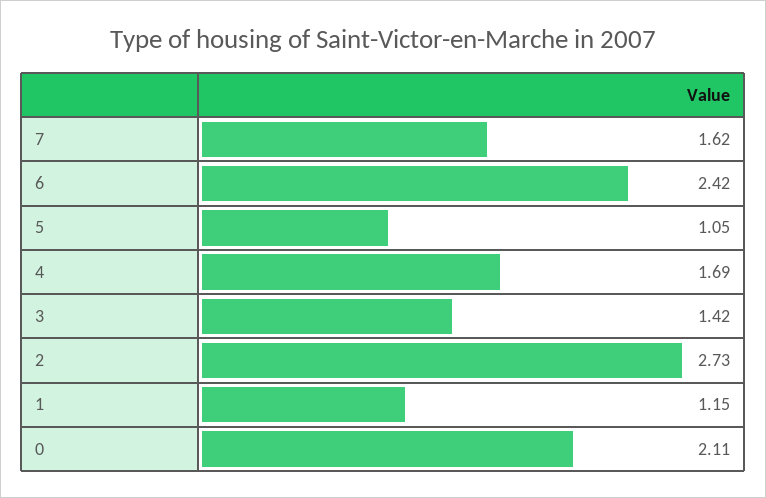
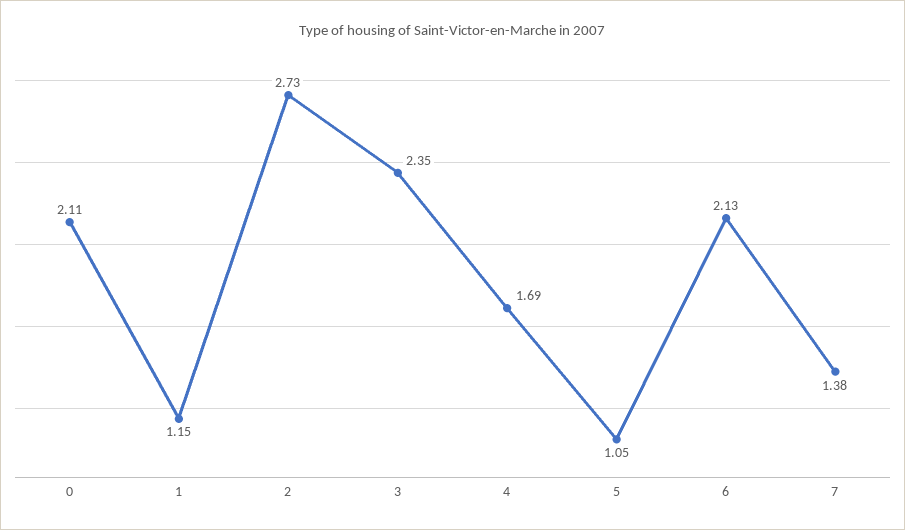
  {
-   "7": 1.62,
+   "7": 1.38,
-   "6": 2.42,
+   "6": 2.13,
    "5": 1.05,
    "4": 1.69,
-   "3": 1.42,
+   "3": 2.35,
    "2": 2.73,
    "1": 1.15,
    "0": 2.11
  }

